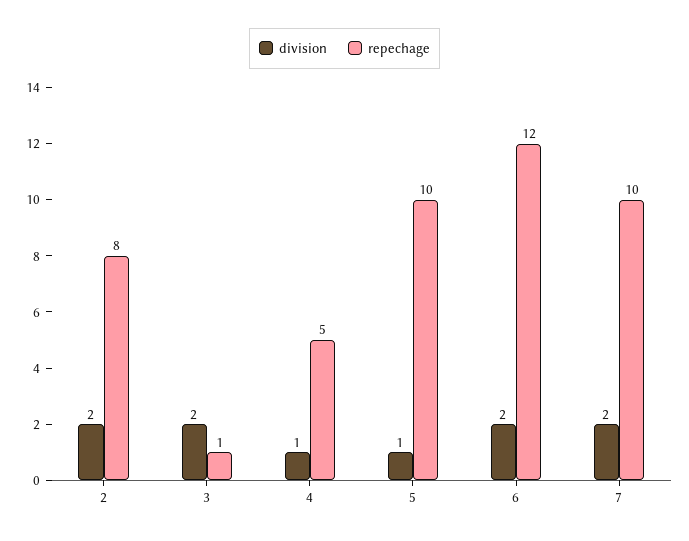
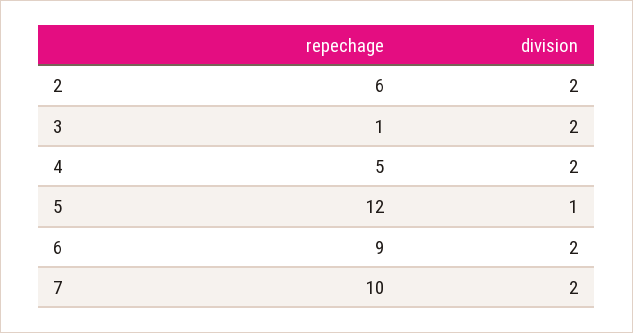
  {
    "division": {
      "2": 2,
      "3": 2,
-     "4": 1,
+     "4": 2,
      "5": 1,
      "6": 2,
      "7": 2
    },
    "repechage": {
-     "2": 8,
+     "2": 6,
      "3": 1,
      "4": 5,
-     "5": 10,
+     "5": 12,
-     "6": 12,
+     "6": 9,
      "7": 10
    }
  }

